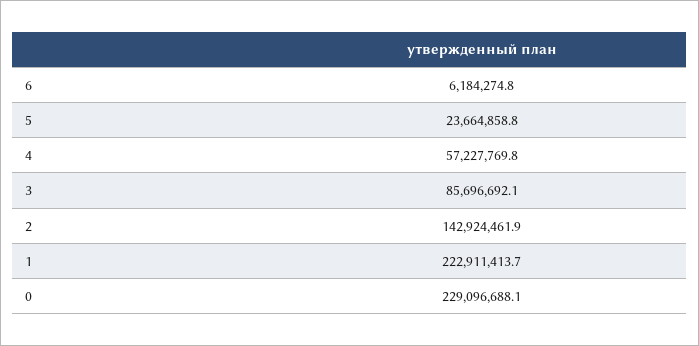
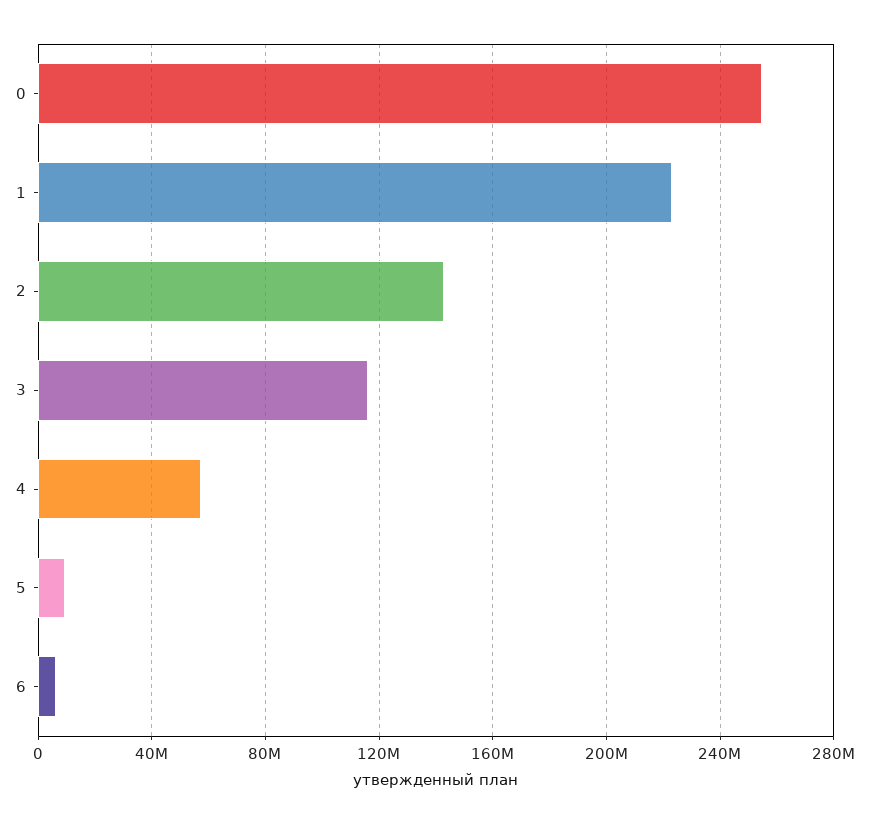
  {
    "6": 6184274.8,
-   "5": 23664858.8,
+   "5": 10000000,
    "4": 57227769.8,
-   "3": 85696692.1,
+   "3": 115000000,
    "2": 142924461.9,
    "1": 222911413.7,
-   "0": 229096688.1
+   "0": 255000000
  }

